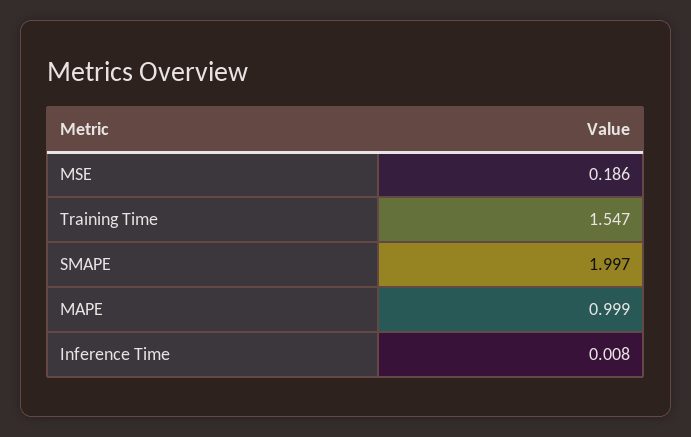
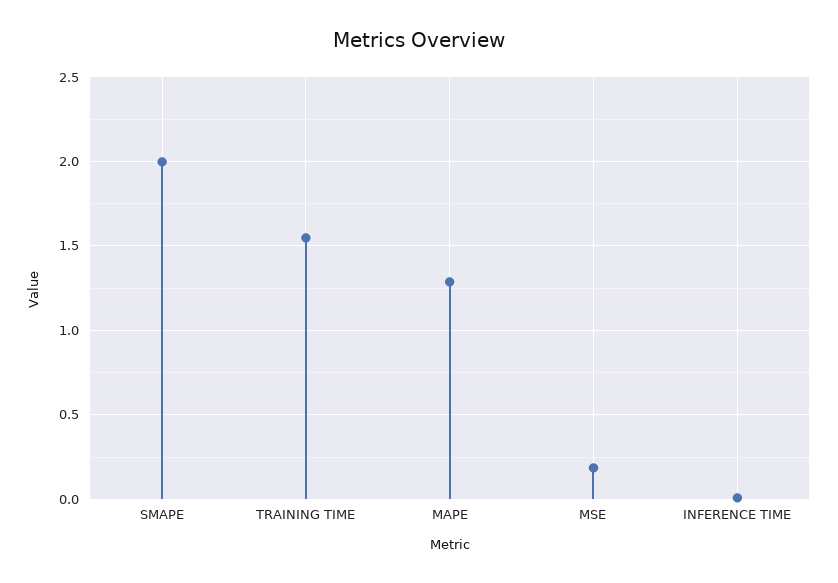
  {
    "MSE": 0.186,
    "Training Time": 1.547,
    "SMAPE": 1.997,
-   "MAPE": 0.999,
+   "MAPE": 1.3,
    "Inference Time": 0.008
  }

